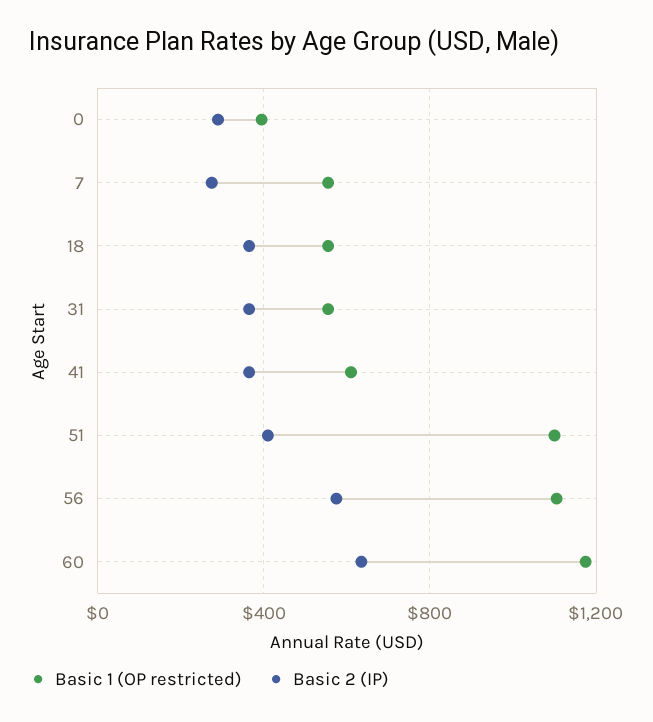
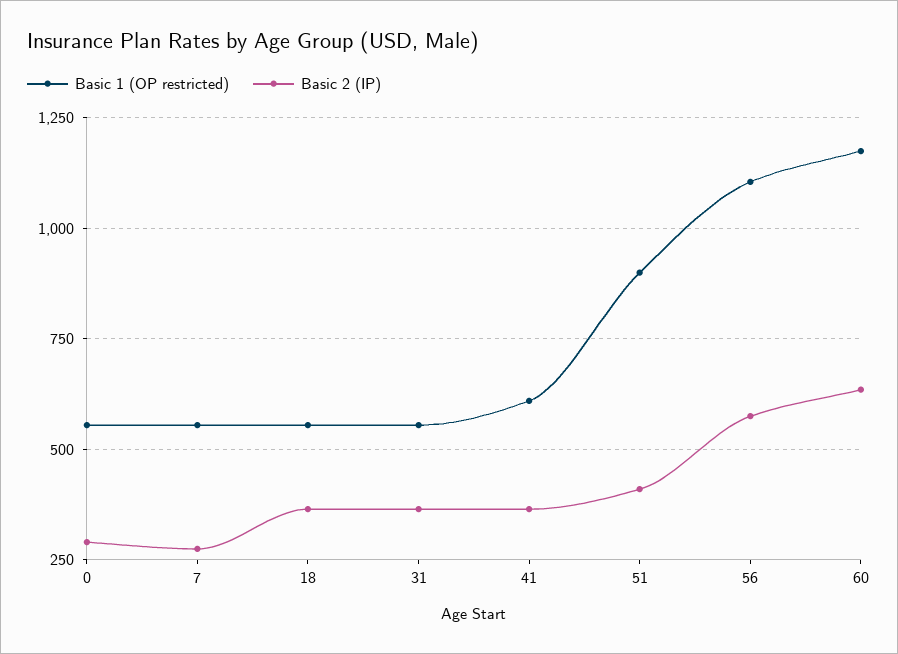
  {
    "Basic 1 (OP restricted)": {
-     "0": 400,
+     "0": 550,
      "7": 550,
      "18": 550,
      "31": 550,
      "41": 600,
-     "51": 1100,
+     "51": 900,
      "56": 1100,
      "60": 1175
    },
    "Basic 2 (IP)": {
      "0": 300,
      "7": 275,
      "18": 375,
      "31": 375,
      "41": 375,
      "51": 400,
      "56": 575,
      "60": 625
    }
  }

